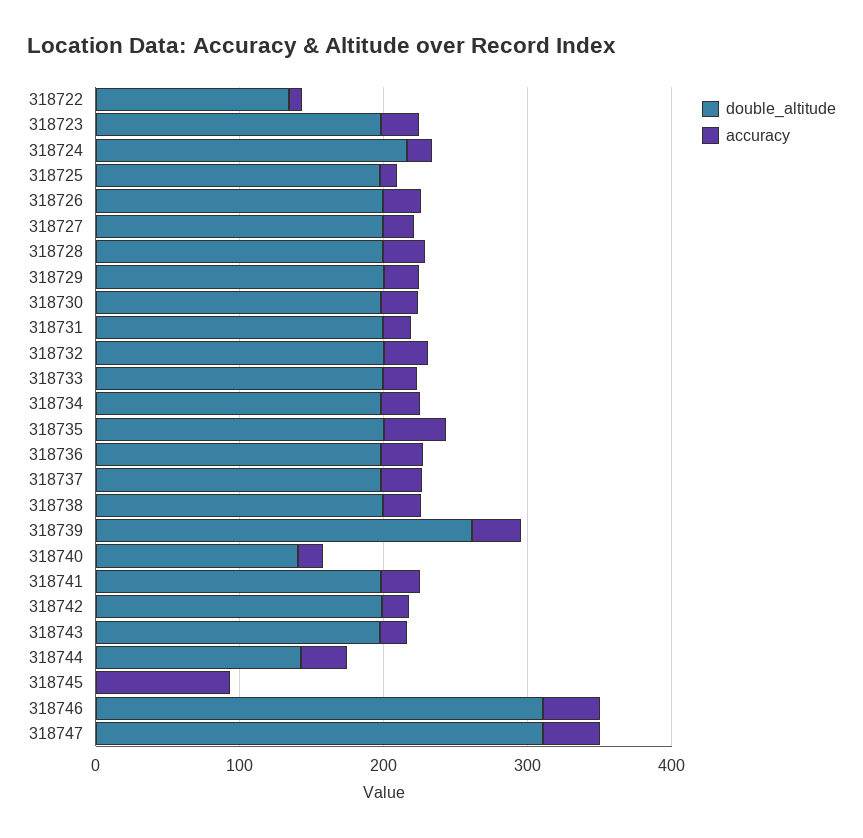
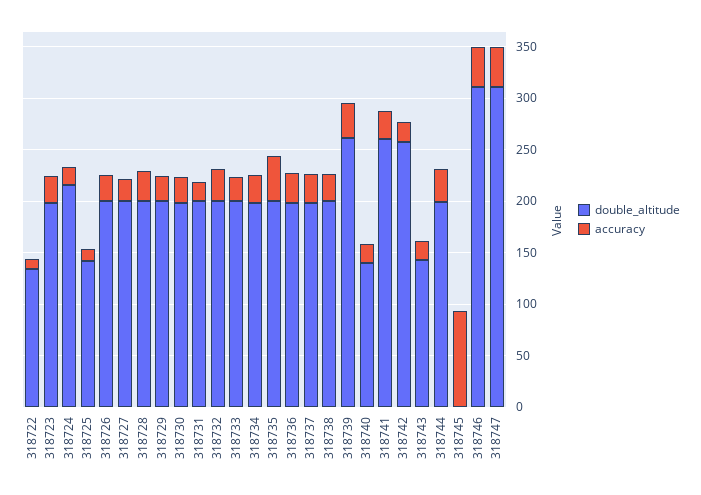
  {
    "double_altitude": {
      "318722": 130,
      "318723": 200,
      "318724": 220,
-     "318725": 200,
+     "318725": 140,
      "318726": 200,
      "318727": 200,
      "318728": 200,
      "318729": 200,
      "318730": 200,
      "318731": 200,
      "318732": 200,
      "318733": 200,
      "318734": 200,
      "318735": 200,
      "318736": 200,
      "318737": 200,
      "318738": 200,
      "318739": 260,
      "318740": 140,
-     "318741": 200,
+     "318741": 260,
-     "318742": 200,
+     "318742": 260,
-     "318743": 200,
+     "318743": 140,
-     "318744": 140,
+     "318744": 200,
      "318745": 0,
      "318746": 310,
      "318747": 310
    },
    "accuracy": {
      "318722": 10,
      "318723": 30,
      "318724": 20,
      "318725": 10,
      "318726": 30,
      "318727": 20,
      "318728": 30,
      "318729": 20,
      "318730": 30,
      "318731": 20,
      "318732": 30,
      "318733": 20,
      "318734": 30,
      "318735": 40,
      "318736": 30,
      "318737": 30,
      "318738": 30,
      "318739": 30,
      "318740": 20,
      "318741": 30,
      "318742": 20,
      "318743": 20,
      "318744": 30,
      "318745": 90,
      "318746": 40,
      "318747": 40
    }
  }

